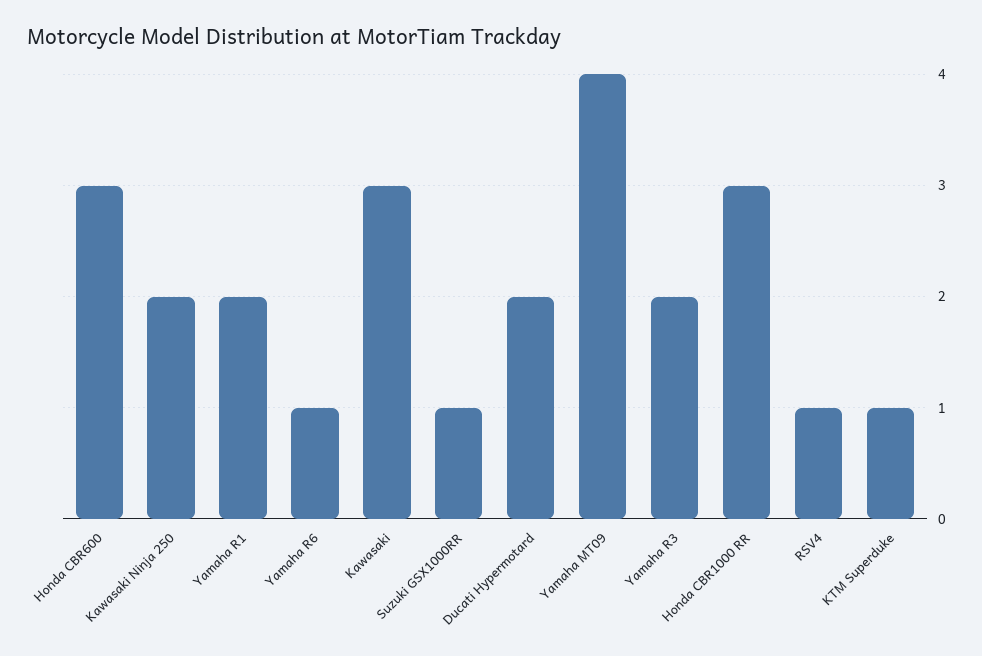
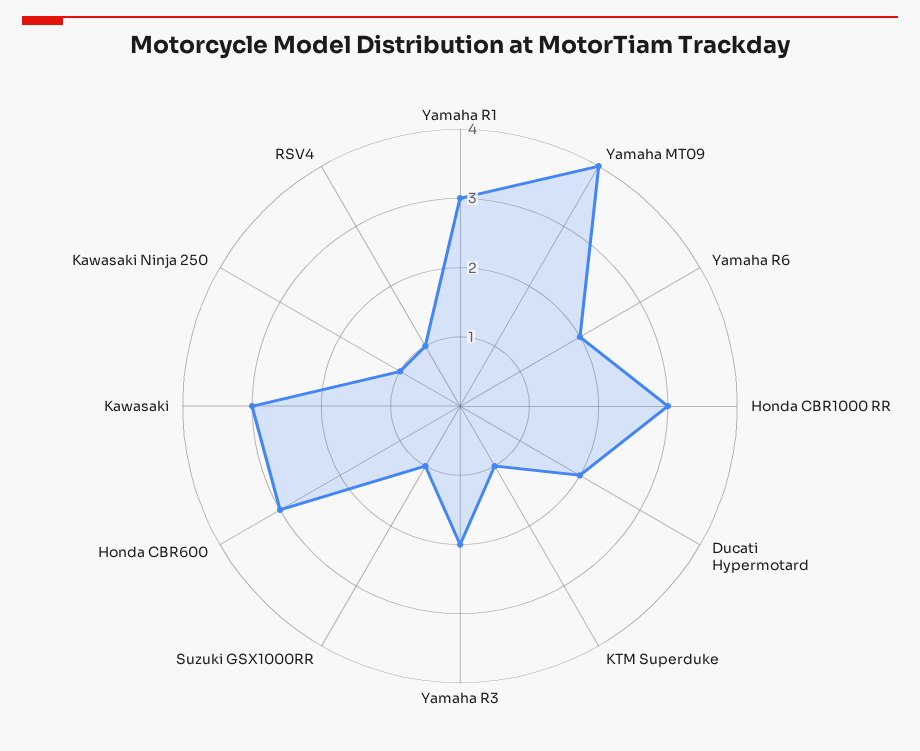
  {
    "Honda CBR600": 3,
-   "Kawasaki Ninja 250": 2,
+   "Kawasaki Ninja 250": 1,
-   "Yamaha R1": 2,
+   "Yamaha R1": 3,
-   "Yamaha R6": 1,
+   "Yamaha R6": 2,
    "Kawasaki": 3,
    "Suzuki GSX1000RR": 1,
    "Ducati Hypermotard": 2,
    "Yamaha MT09": 4,
    "Yamaha R3": 2,
    "Honda CBR1000 RR": 3,
    "RSV4": 1,
    "KTM Superduke": 1
  }

